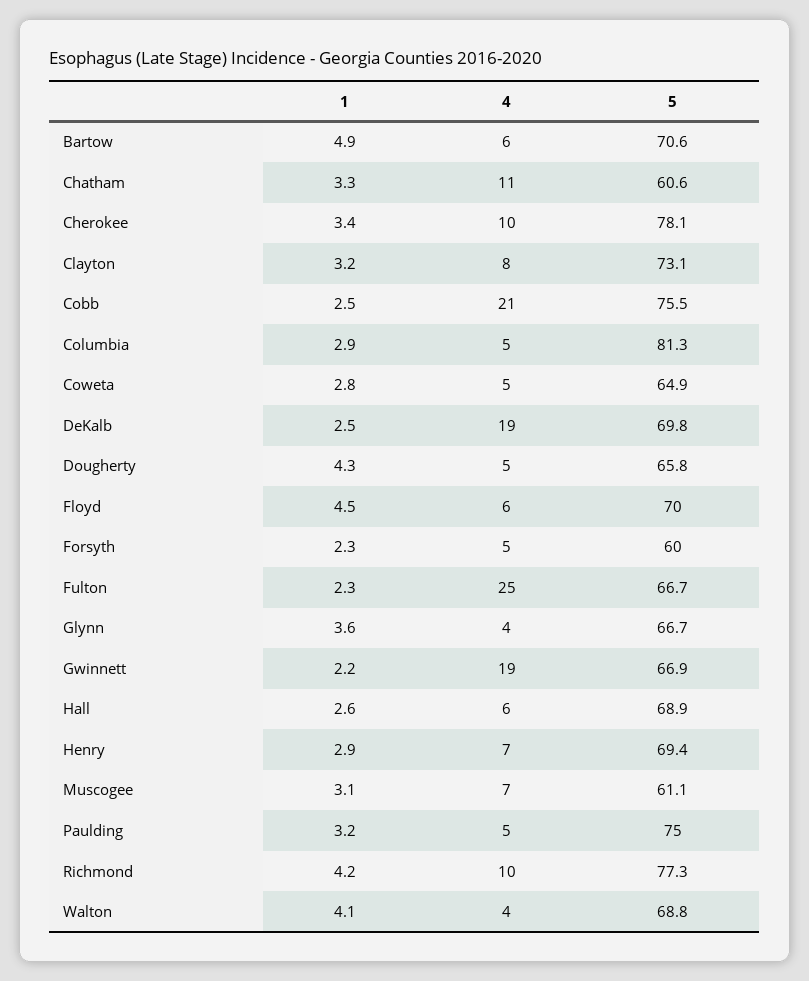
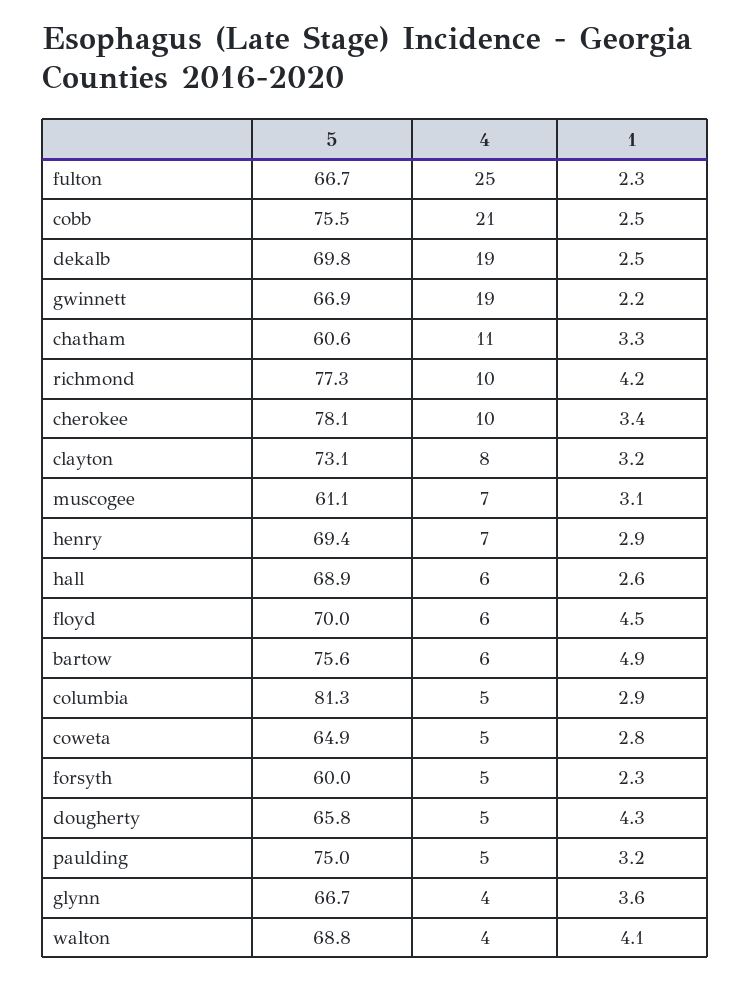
  {
    "1": {
      "Bartow": 4.9,
      "Chatham": 3.3,
      "Cherokee": 3.4,
      "Clayton": 3.2,
      "Cobb": 2.5,
      "Columbia": 2.9,
      "Coweta": 2.8,
      "DeKalb": 2.5,
      "Dougherty": 4.3,
      "Floyd": 4.5,
      "Forsyth": 2.3,
      "Fulton": 2.3,
      "Glynn": 3.6,
      "Gwinnett": 2.2,
      "Hall": 2.6,
      "Henry": 2.9,
      "Muscogee": 3.1,
      "Paulding": 3.2,
      "Richmond": 4.2,
      "Walton": 4.1
    },
    "4": {
      "Bartow": 6,
      "Chatham": 11,
      "Cherokee": 10,
      "Clayton": 8,
      "Cobb": 21,
      "Columbia": 5,
      "Coweta": 5,
      "DeKalb": 19,
      "Dougherty": 5,
      "Floyd": 6,
      "Forsyth": 5,
      "Fulton": 25,
      "Glynn": 4,
      "Gwinnett": 19,
      "Hall": 6,
      "Henry": 7,
      "Muscogee": 7,
      "Paulding": 5,
      "Richmond": 10,
      "Walton": 4
    },
    "5": {
-     "Bartow": 70.6,
+     "Bartow": 75.6,
      "Chatham": 60.6,
      "Cherokee": 78.1,
      "Clayton": 73.1,
      "Cobb": 75.5,
      "Columbia": 81.3,
      "Coweta": 64.9,
      "DeKalb": 69.8,
      "Dougherty": 65.8,
      "Floyd": 70,
      "Forsyth": 60,
      "Fulton": 66.7,
      "Glynn": 66.7,
      "Gwinnett": 66.9,
      "Hall": 68.9,
      "Henry": 69.4,
      "Muscogee": 61.1,
      "Paulding": 75,
      "Richmond": 77.3,
      "Walton": 68.8
    }
  }

